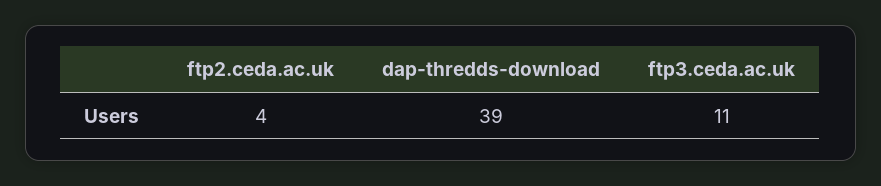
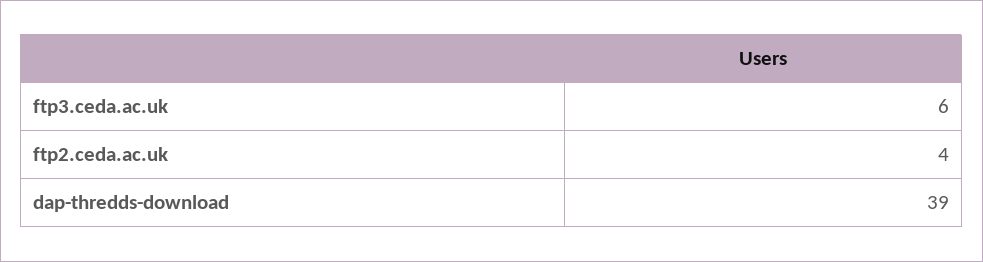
  {
    "ftp2.ceda.ac.uk": 4,
    "dap-thredds-download": 39,
-   "ftp3.ceda.ac.uk": 11
+   "ftp3.ceda.ac.uk": 6
  }

